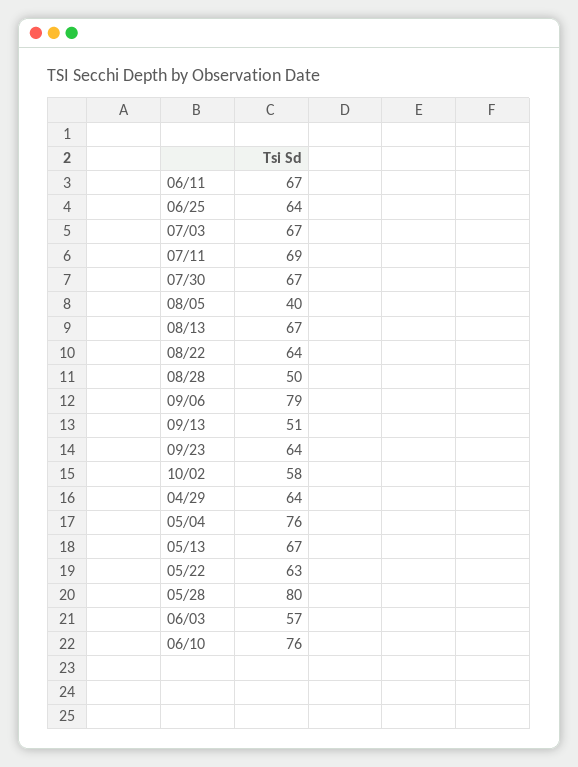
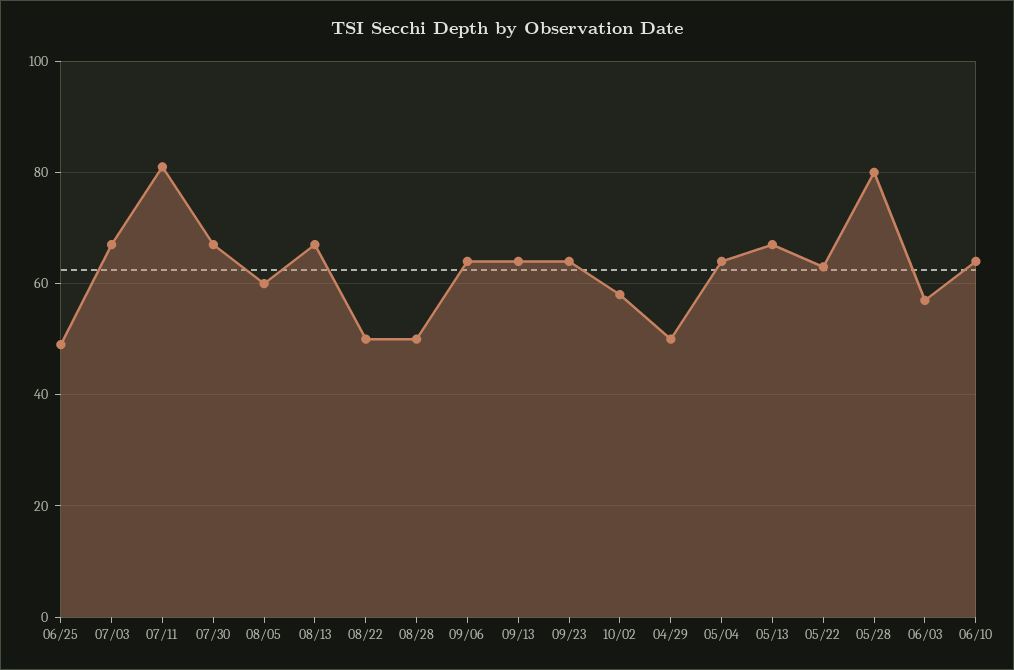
  {
-   "06/11": 67,
-   "06/25": 64,
+   "06/25": 50,
    "07/03": 67,
-   "07/11": 69,
+   "07/11": 80,
    "07/30": 67,
-   "08/05": 40,
+   "08/05": 60,
    "08/13": 67,
-   "08/22": 64,
+   "08/22": 50,
    "08/28": 50,
-   "09/06": 79,
+   "09/06": 65,
-   "09/13": 51,
+   "09/13": 65,
    "09/23": 64,
    "10/02": 58,
-   "04/29": 64,
+   "04/29": 50,
-   "05/04": 76,
+   "05/04": 65,
    "05/13": 67,
    "05/22": 63,
    "05/28": 80,
    "06/03": 57,
-   "06/10": 76
+   "06/10": 65
  }

